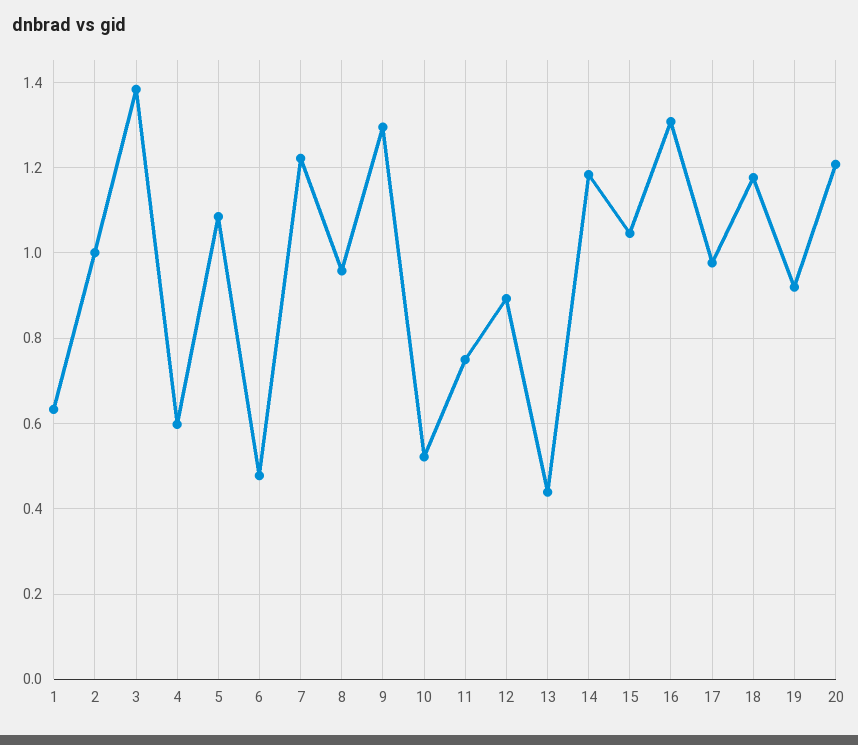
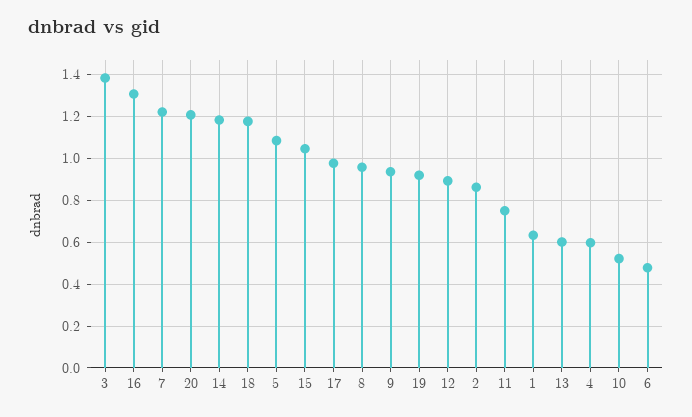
  {
    "1": 0.64,
-   "2": 1,
+   "2": 0.85,
    "3": 1.38,
    "4": 0.6,
    "5": 1.08,
    "6": 0.48,
    "7": 1.22,
    "8": 0.96,
-   "9": 1.3,
+   "9": 0.95,
    "10": 0.52,
    "11": 0.76,
    "12": 0.9,
-   "13": 0.44,
+   "13": 0.6,
    "14": 1.18,
    "15": 1.04,
    "16": 1.3,
    "17": 0.98,
    "18": 1.18,
    "19": 0.92,
    "20": 1.2
  }

